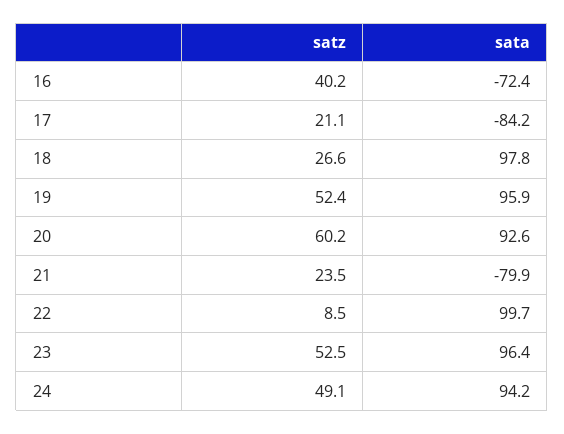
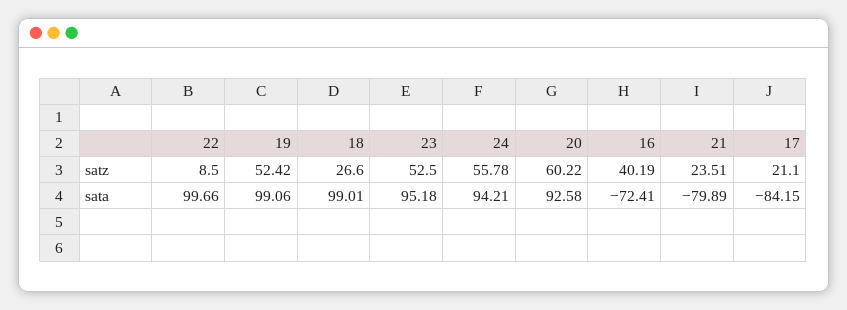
  {
    "satz": {
      "16": 40.19,
      "17": 21.1,
      "18": 26.6,
      "19": 52.42,
      "20": 60.22,
      "21": 23.51,
      "22": 8.5,
      "23": 52.5,
-     "24": 49.1
+     "24": 55.78
    },
    "sata": {
      "16": -72.41,
      "17": -84.15,
-     "18": 97.8,
+     "18": 99.01,
-     "19": 95.9,
+     "19": 99.06,
      "20": 92.58,
      "21": -79.89,
      "22": 99.66,
-     "23": 96.4,
+     "23": 95.18,
      "24": 94.21
    }
  }

